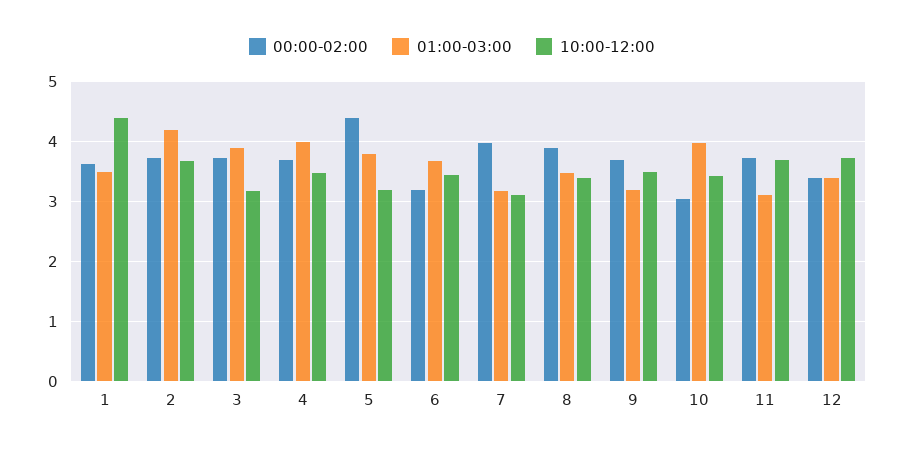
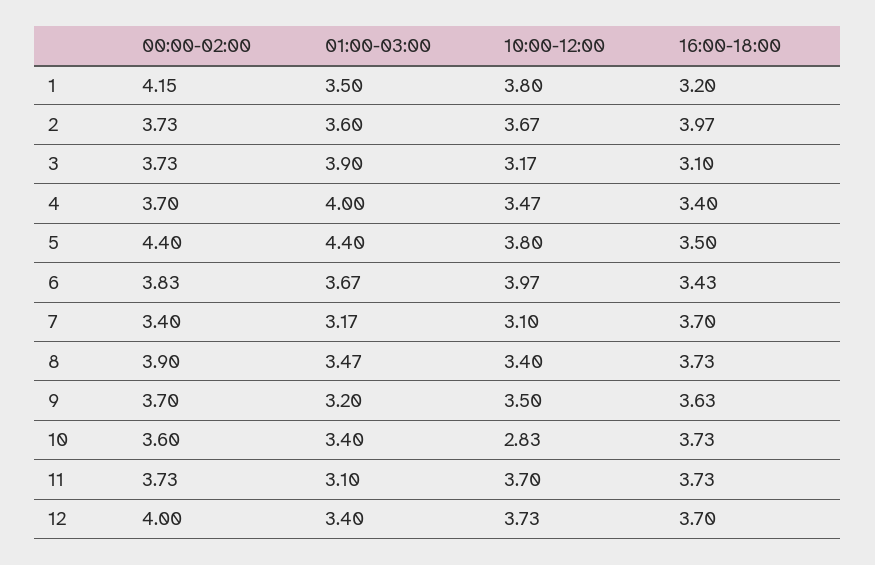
  {
    "00:00-02:00": {
-     "1": 3.6,
+     "1": 4.15,
      "2": 3.73,
      "3": 3.73,
      "4": 3.7,
      "5": 4.4,
-     "6": 3.2,
+     "6": 3.83,
-     "7": 4,
+     "7": 3.4,
      "8": 3.9,
      "9": 3.7,
-     "10": 3,
+     "10": 3.6,
      "11": 3.73,
-     "12": 3.4
+     "12": 4
    },
    "01:00-03:00": {
      "1": 3.5,
-     "2": 4.2,
+     "2": 3.6,
      "3": 3.9,
      "4": 4,
-     "5": 3.8,
+     "5": 4.4,
      "6": 3.67,
      "7": 3.17,
      "8": 3.47,
      "9": 3.2,
-     "10": 4,
+     "10": 3.4,
      "11": 3.1,
      "12": 3.4
    },
    "10:00-12:00": {
-     "1": 4.4,
+     "1": 3.8,
      "2": 3.67,
      "3": 3.17,
      "4": 3.47,
-     "5": 3.2,
+     "5": 3.8,
-     "6": 3.4,
+     "6": 3.97,
      "7": 3.1,
      "8": 3.4,
      "9": 3.5,
-     "10": 3.4,
+     "10": 2.83,
      "11": 3.7,
      "12": 3.73
-   }
+   },
+   "16:00-18:00": {
+     "1": 3.2,
+     "2": 3.97,
+     "3": 3.1,
+     "4": 3.4,
+     "5": 3.5,
+     "6": 3.43,
+     "7": 3.7,
+     "8": 3.73,
+     "9": 3.63,
+     "10": 3.73,
+     "11": 3.73,
+     "12": 3.7
+   }
  }

